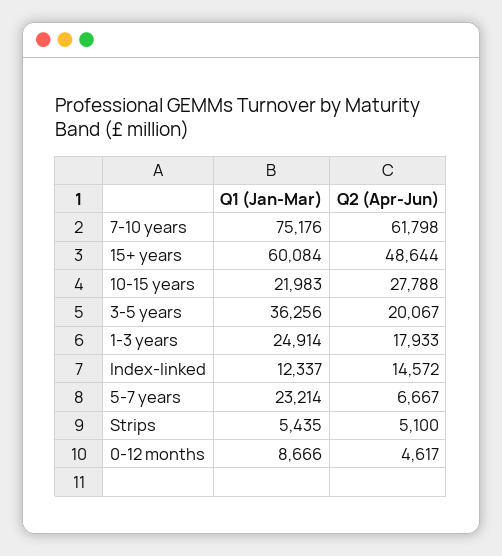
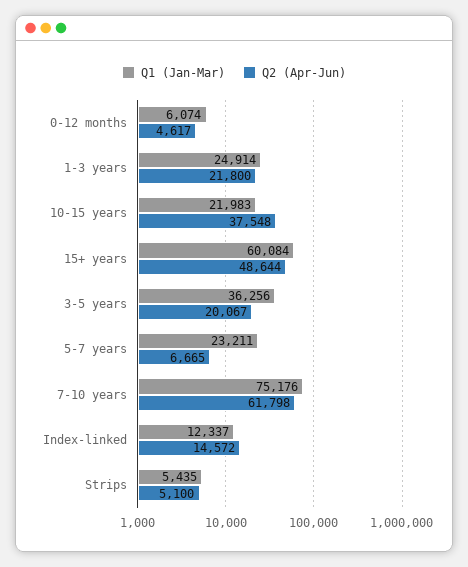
  {
    "Q1 (Jan-Mar)": {
      "7-10 years": 75176,
      "15+ years": 60084,
      "10-15 years": 21983,
      "3-5 years": 36256,
      "1-3 years": 24914,
      "Index-linked": 12337,
-     "5-7 years": 23214,
+     "5-7 years": 23211,
      "Strips": 5435,
-     "0-12 months": 8666
+     "0-12 months": 6074
    },
    "Q2 (Apr-Jun)": {
      "7-10 years": 61798,
      "15+ years": 48644,
-     "10-15 years": 27788,
+     "10-15 years": 37548,
      "3-5 years": 20067,
-     "1-3 years": 17933,
+     "1-3 years": 21800,
      "Index-linked": 14572,
-     "5-7 years": 6667,
+     "5-7 years": 6665,
      "Strips": 5100,
      "0-12 months": 4617
    }
  }

